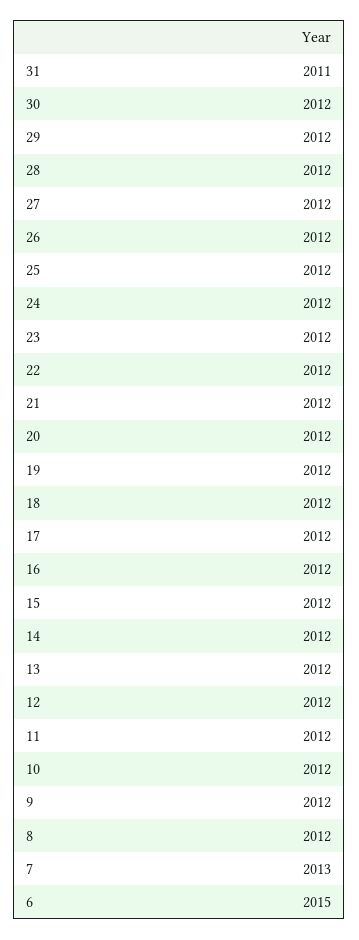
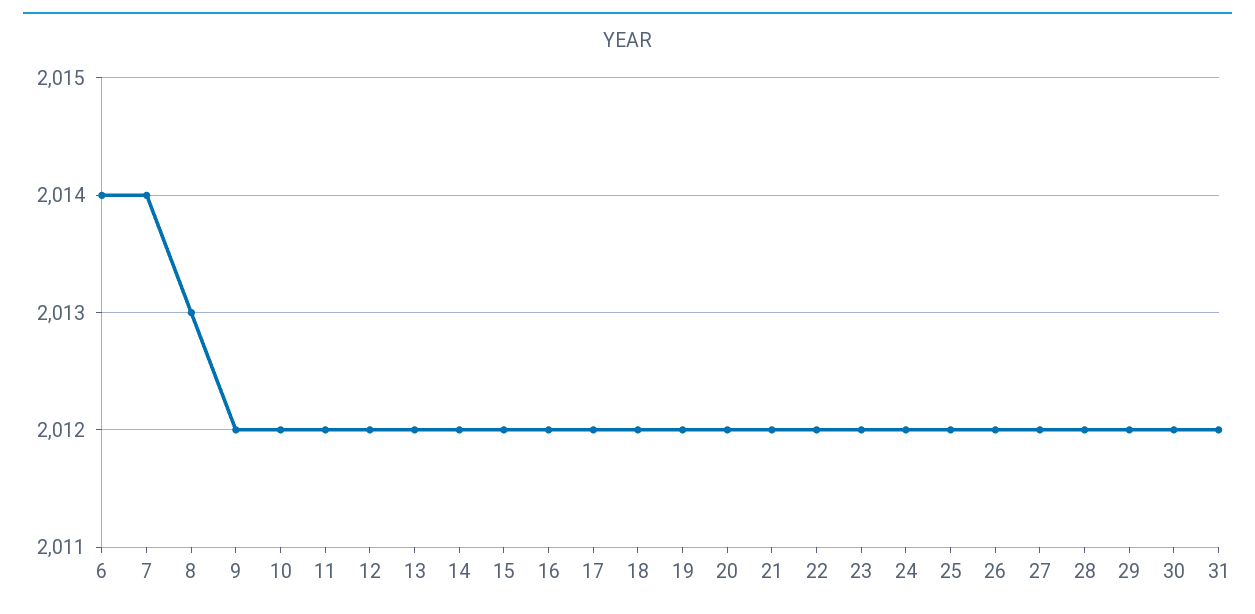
  {
-   "31": 2011,
+   "31": 2012,
    "30": 2012,
    "29": 2012,
    "28": 2012,
    "27": 2012,
    "26": 2012,
    "25": 2012,
    "24": 2012,
    "23": 2012,
    "22": 2012,
    "21": 2012,
    "20": 2012,
    "19": 2012,
    "18": 2012,
    "17": 2012,
    "16": 2012,
    "15": 2012,
    "14": 2012,
    "13": 2012,
    "12": 2012,
    "11": 2012,
    "10": 2012,
    "9": 2012,
-   "8": 2012,
+   "8": 2013,
-   "7": 2013,
+   "7": 2014,
-   "6": 2015
+   "6": 2014
  }

